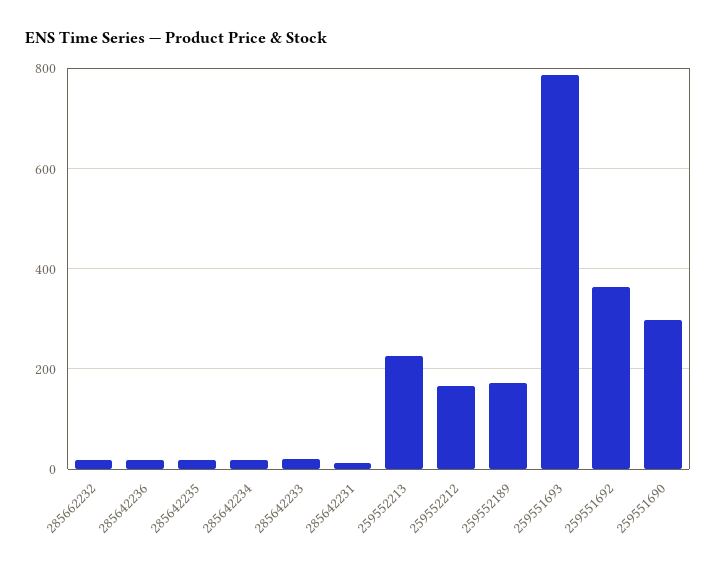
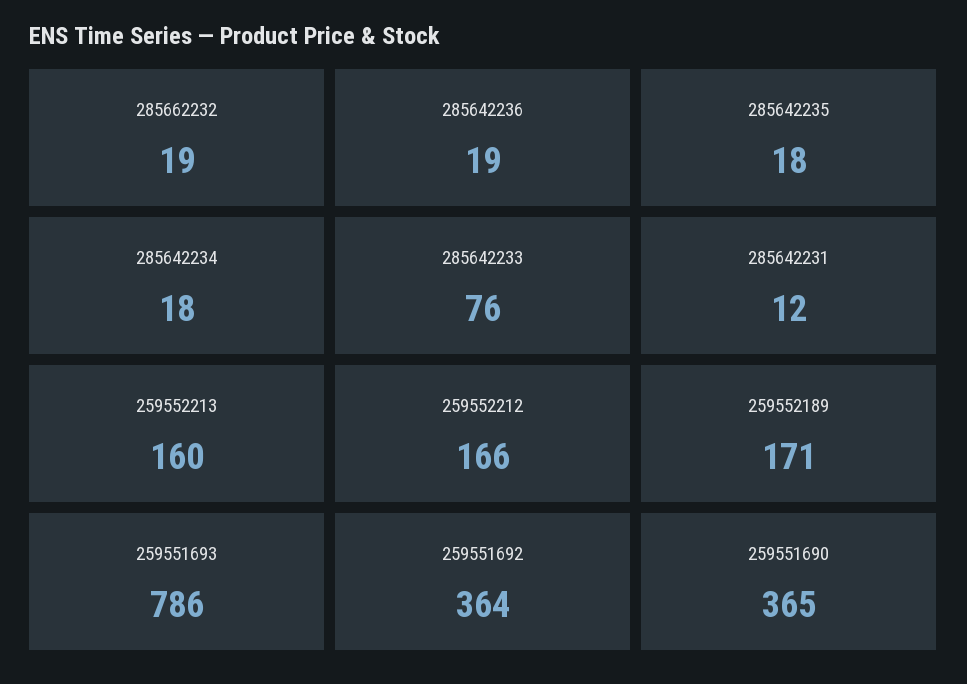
  {
    "285662232": 19,
    "285642236": 19,
    "285642235": 18,
    "285642234": 18,
-   "285642233": 20,
+   "285642233": 76,
    "285642231": 12,
-   "259552213": 220,
+   "259552213": 160,
    "259552212": 166,
    "259552189": 171,
    "259551693": 786,
    "259551692": 364,
-   "259551690": 300
+   "259551690": 365
  }

